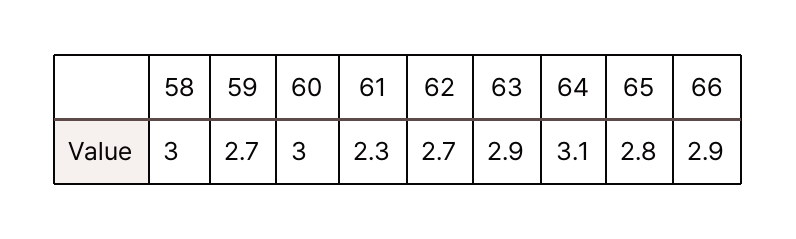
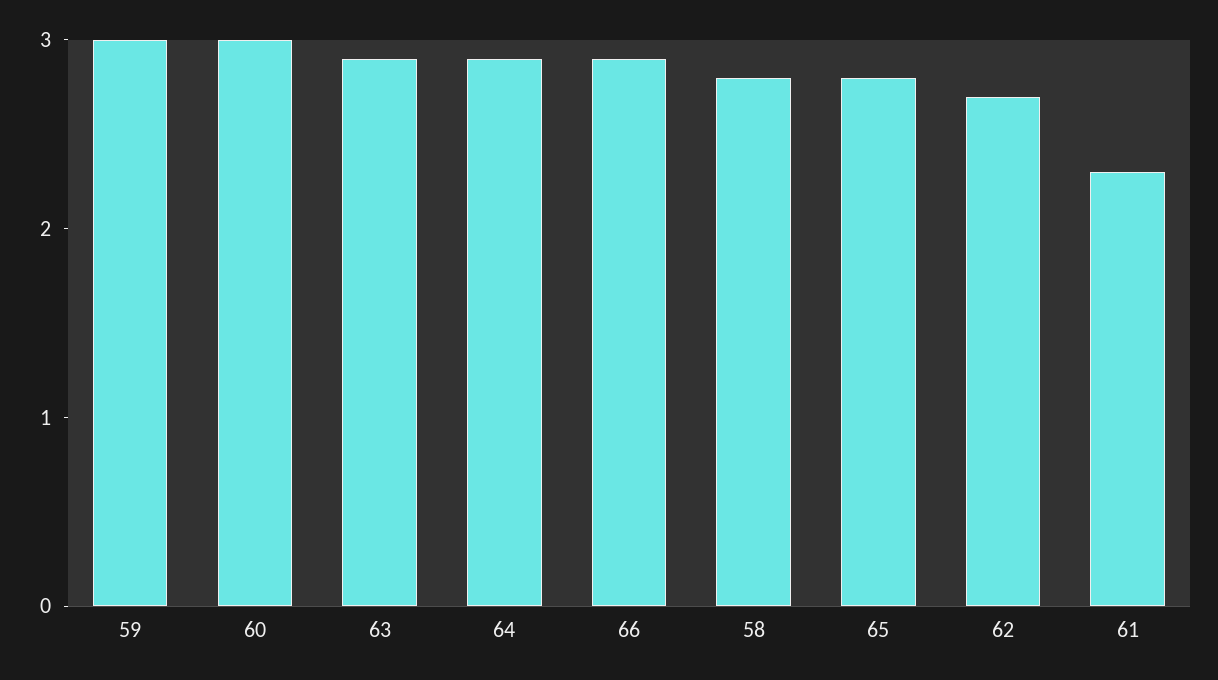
  {
-   "58": 3,
+   "58": 2.8,
-   "59": 2.7,
+   "59": 3,
    "60": 3,
    "61": 2.3,
    "62": 2.7,
    "63": 2.9,
-   "64": 3.1,
+   "64": 2.9,
    "65": 2.8,
    "66": 2.9
  }

